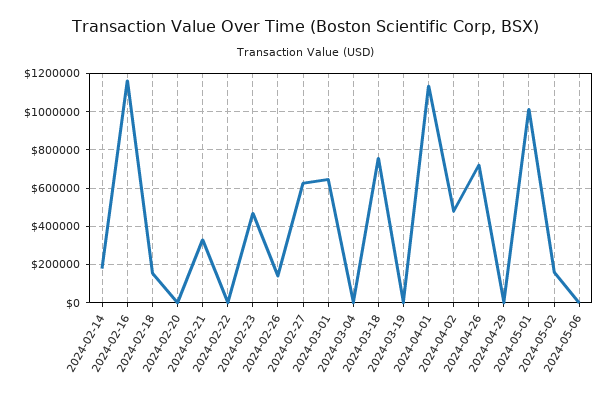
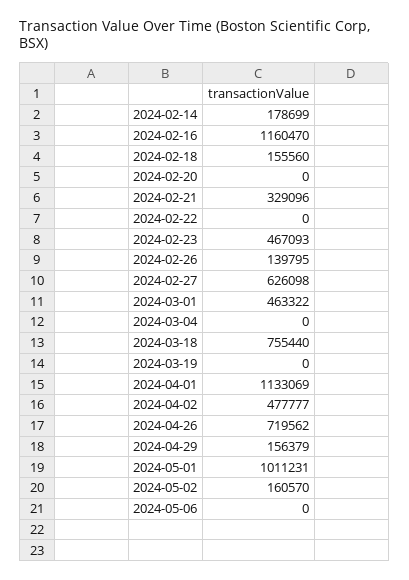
  {
    "2024-02-14": 178699,
    "2024-02-16": 1160470,
    "2024-02-18": 155560,
    "2024-02-20": 0,
    "2024-02-21": 329096,
    "2024-02-22": 0,
    "2024-02-23": 467093,
    "2024-02-26": 139795,
    "2024-02-27": 626098,
-   "2024-03-01": 650000,
+   "2024-03-01": 463322,
    "2024-03-04": 0,
    "2024-03-18": 755440,
    "2024-03-19": 0,
    "2024-04-01": 1133069,
    "2024-04-02": 477777,
    "2024-04-26": 719562,
-   "2024-04-29": 0,
+   "2024-04-29": 156379,
    "2024-05-01": 1011231,
    "2024-05-02": 160570,
    "2024-05-06": 0
  }

